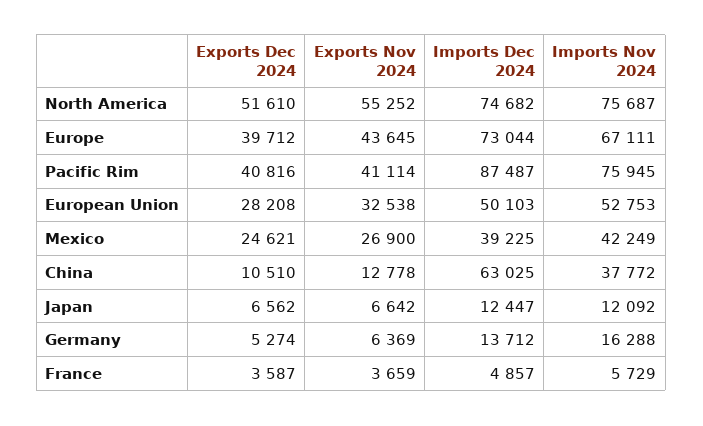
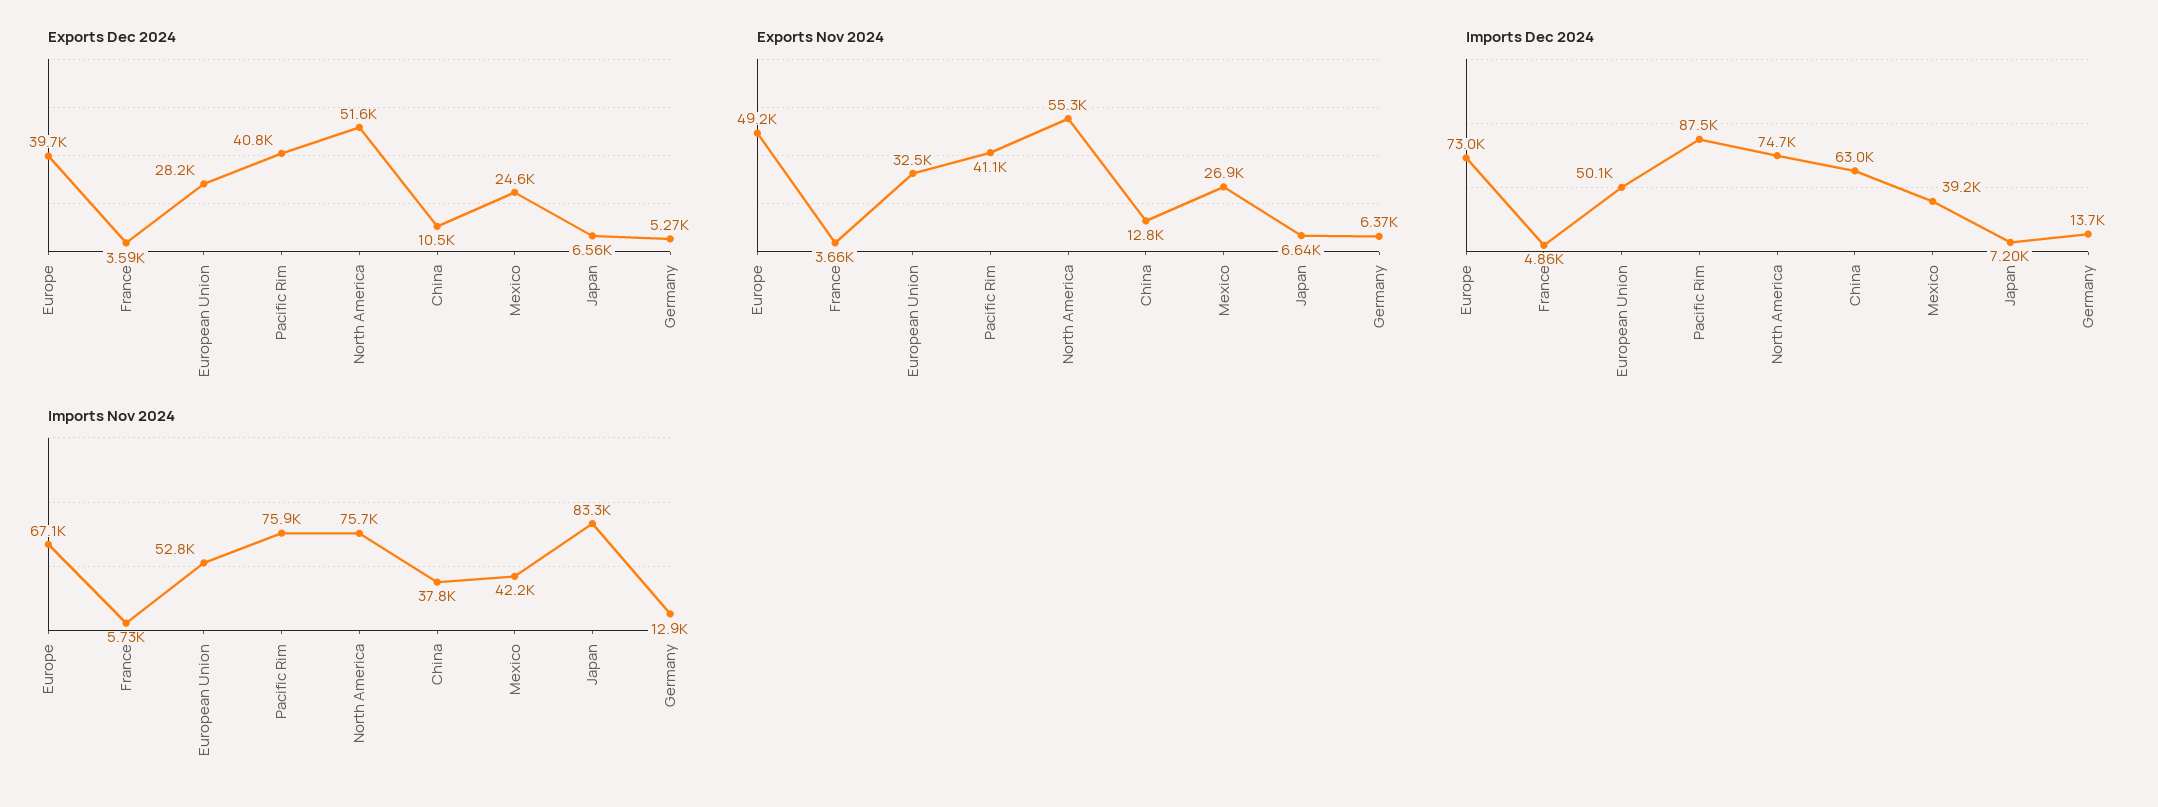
  {
    "Exports Dec 2024": {
      "North America": 51610,
      "Europe": 39712,
      "Pacific Rim": 40816,
      "European Union": 28208,
      "Mexico": 24621,
      "China": 10510,
      "Japan": 6562,
      "Germany": 5274,
      "France": 3587
    },
    "Exports Nov 2024": {
      "North America": 55252,
-     "Europe": 43645,
+     "Europe": 49200,
      "Pacific Rim": 41114,
      "European Union": 32538,
      "Mexico": 26900,
      "China": 12778,
      "Japan": 6642,
      "Germany": 6369,
      "France": 3659
    },
    "Imports Dec 2024": {
      "North America": 74682,
      "Europe": 73044,
      "Pacific Rim": 87487,
      "European Union": 50103,
      "Mexico": 39225,
      "China": 63025,
-     "Japan": 12447,
+     "Japan": 7200,
      "Germany": 13712,
      "France": 4857
    },
    "Imports Nov 2024": {
      "North America": 75687,
      "Europe": 67111,
      "Pacific Rim": 75945,
      "European Union": 52753,
      "Mexico": 42249,
      "China": 37772,
-     "Japan": 12092,
+     "Japan": 83300,
-     "Germany": 16288,
+     "Germany": 12900,
      "France": 5729
    }
  }

